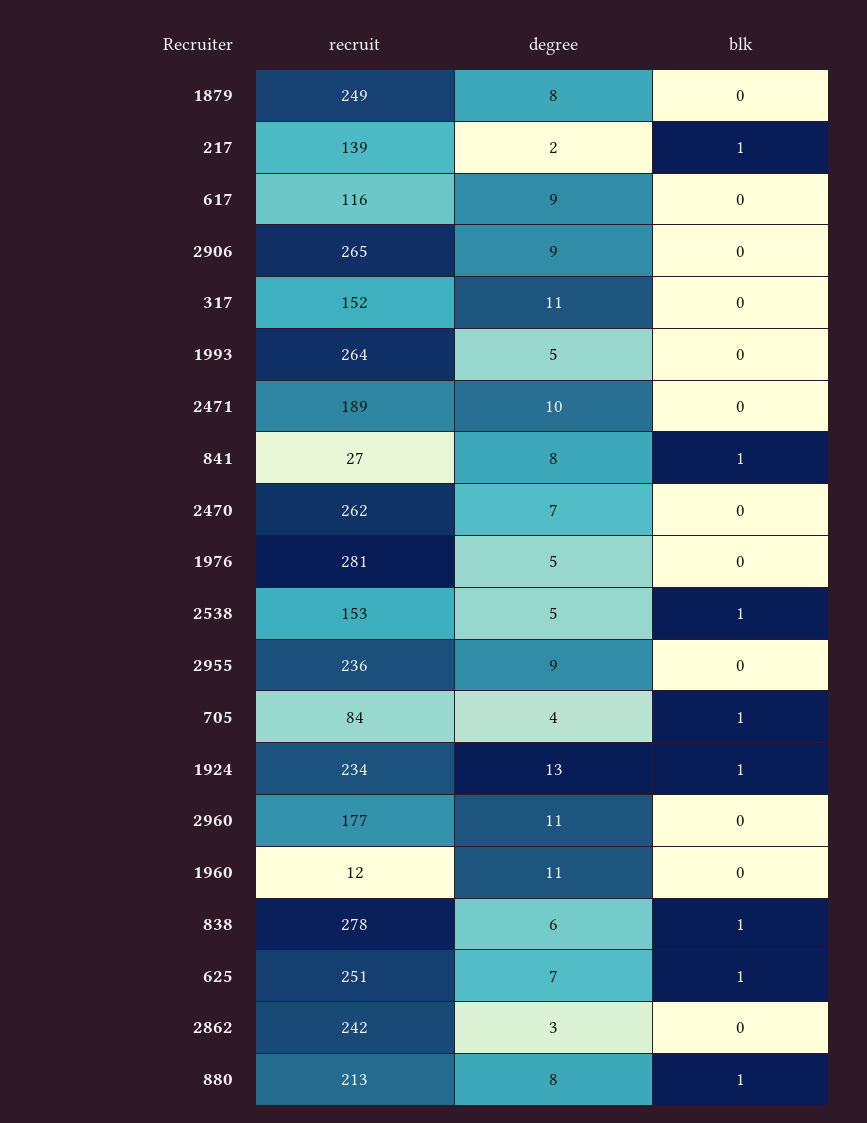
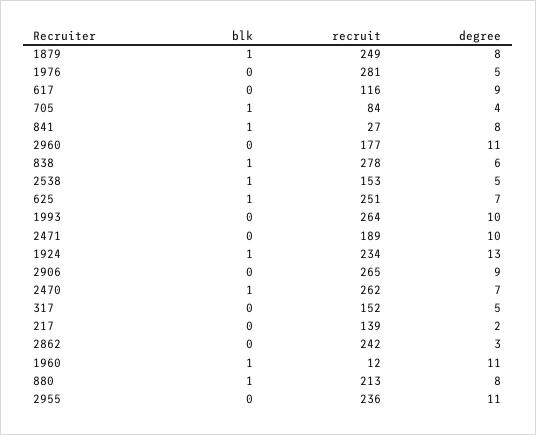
  {
    "recruit": {
      "1879": 249,
      "217": 139,
      "617": 116,
      "2906": 265,
      "317": 152,
      "1993": 264,
      "2471": 189,
      "841": 27,
      "2470": 262,
      "1976": 281,
      "2538": 153,
      "2955": 236,
      "705": 84,
      "1924": 234,
      "2960": 177,
      "1960": 12,
      "838": 278,
      "625": 251,
      "2862": 242,
      "880": 213
    },
    "degree": {
      "1879": 8,
      "217": 2,
      "617": 9,
      "2906": 9,
-     "317": 11,
+     "317": 5,
-     "1993": 5,
+     "1993": 10,
      "2471": 10,
      "841": 8,
      "2470": 7,
      "1976": 5,
      "2538": 5,
-     "2955": 9,
+     "2955": 11,
      "705": 4,
      "1924": 13,
      "2960": 11,
      "1960": 11,
      "838": 6,
      "625": 7,
      "2862": 3,
      "880": 8
    },
    "blk": {
-     "1879": 0,
+     "1879": 1,
-     "217": 1,
+     "217": 0,
      "617": 0,
      "2906": 0,
      "317": 0,
      "1993": 0,
      "2471": 0,
      "841": 1,
-     "2470": 0,
+     "2470": 1,
      "1976": 0,
      "2538": 1,
      "2955": 0,
      "705": 1,
      "1924": 1,
      "2960": 0,
-     "1960": 0,
+     "1960": 1,
      "838": 1,
      "625": 1,
      "2862": 0,
      "880": 1
    }
  }

